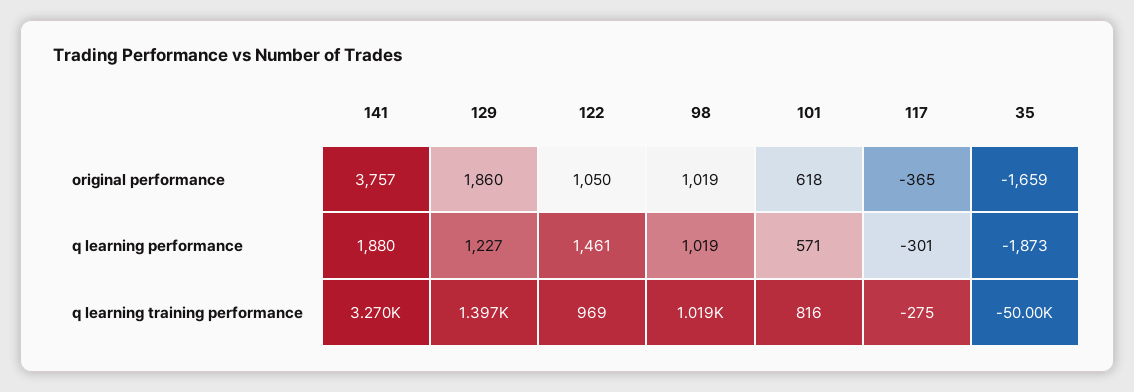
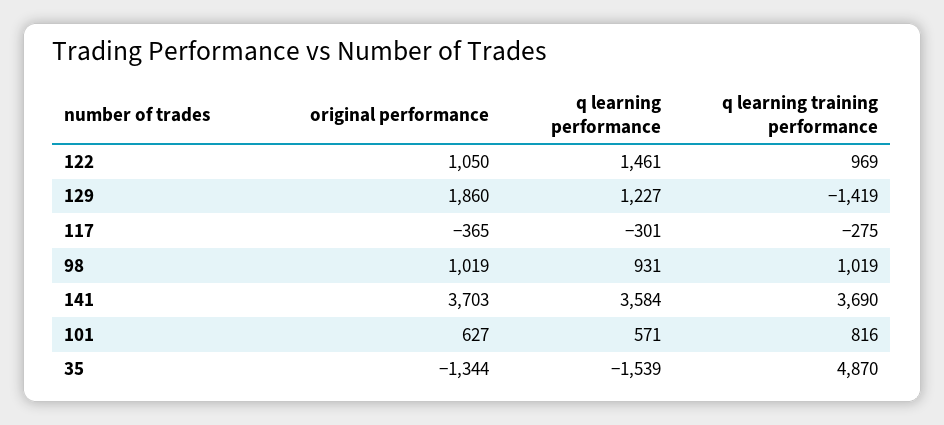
  {
    "141": {
-     "original performance": 3757,
+     "original performance": 3703,
-     "q learning performance": 1880,
+     "q learning performance": 3584,
-     "q learning training performance": 3270
+     "q learning training performance": 3690
    },
    "129": {
      "original performance": 1860,
      "q learning performance": 1227,
-     "q learning training performance": 1397
+     "q learning training performance": -1419
    },
    "122": {
      "original performance": 1050,
      "q learning performance": 1461,
      "q learning training performance": 969
    },
    "98": {
      "original performance": 1019,
-     "q learning performance": 1019,
+     "q learning performance": 931,
      "q learning training performance": 1019
    },
    "101": {
-     "original performance": 618,
+     "original performance": 627,
      "q learning performance": 571,
      "q learning training performance": 816
    },
    "117": {
      "original performance": -365,
      "q learning performance": -301,
      "q learning training performance": -275
    },
    "35": {
-     "original performance": -1659,
+     "original performance": -1344,
-     "q learning performance": -1873,
+     "q learning performance": -1539,
-     "q learning training performance": -50000
+     "q learning training performance": 4870
    }
  }

